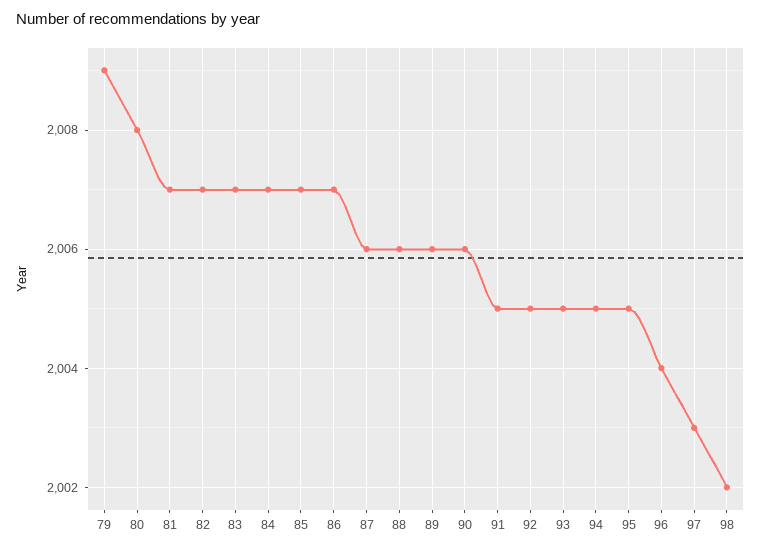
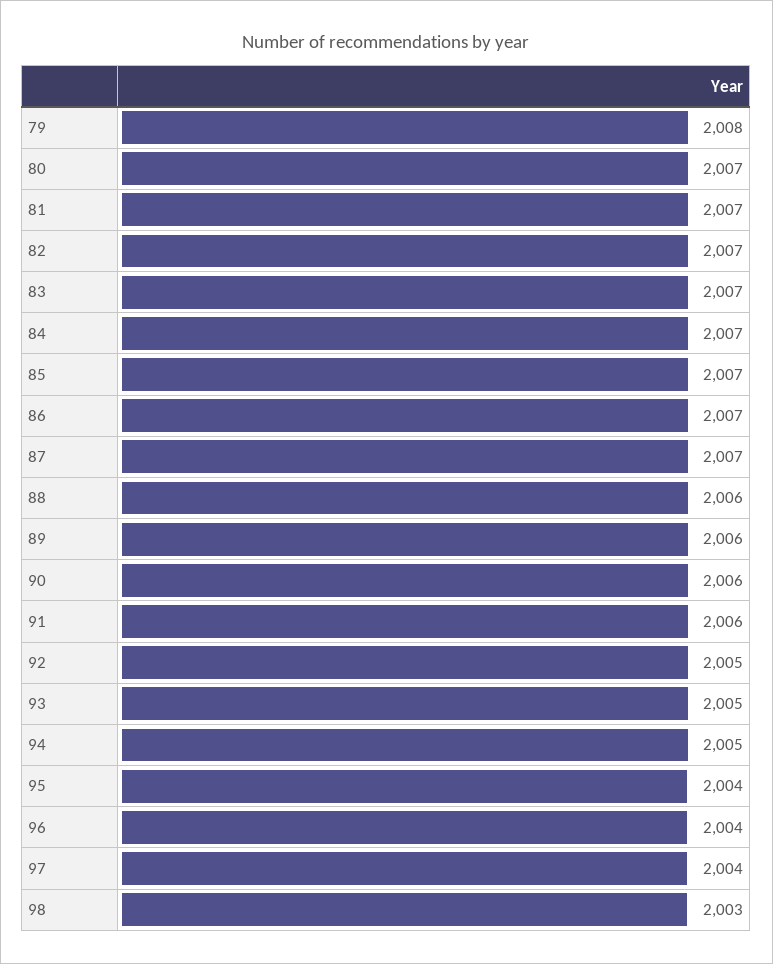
  {
-   "79": 2009,
+   "79": 2008,
-   "80": 2008,
+   "80": 2007,
    "81": 2007,
    "82": 2007,
    "83": 2007,
    "84": 2007,
    "85": 2007,
    "86": 2007,
-   "87": 2006,
+   "87": 2007,
    "88": 2006,
    "89": 2006,
    "90": 2006,
-   "91": 2005,
+   "91": 2006,
    "92": 2005,
    "93": 2005,
    "94": 2005,
-   "95": 2005,
+   "95": 2004,
    "96": 2004,
-   "97": 2003,
+   "97": 2004,
-   "98": 2002
+   "98": 2003
  }

